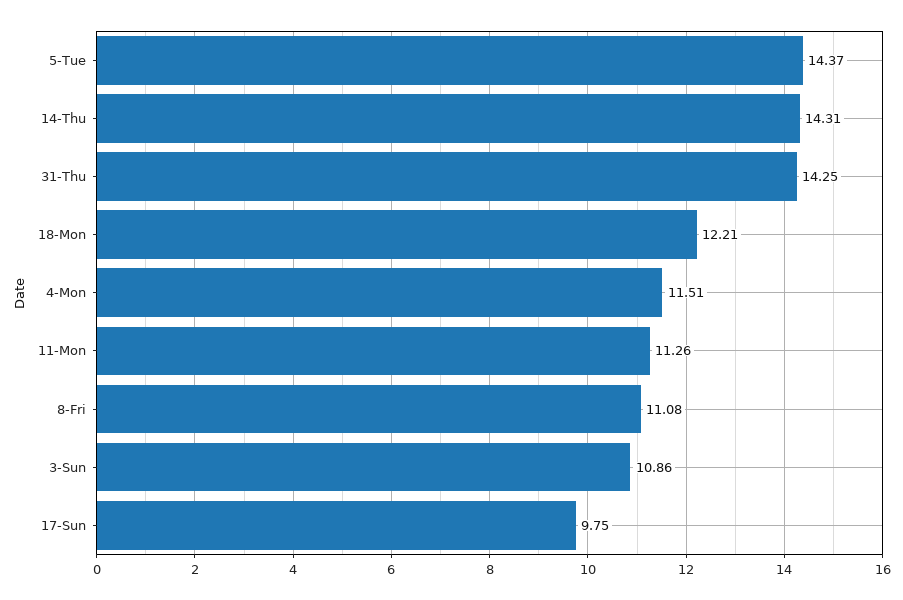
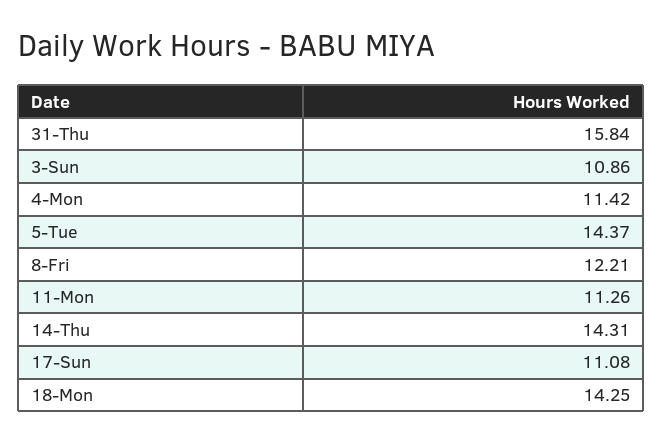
  {
    "5-Tue": 14.37,
    "14-Thu": 14.31,
-   "31-Thu": 14.25,
+   "31-Thu": 15.84,
-   "18-Mon": 12.21,
+   "18-Mon": 14.25,
-   "4-Mon": 11.51,
+   "4-Mon": 11.42,
    "11-Mon": 11.26,
-   "8-Fri": 11.08,
+   "8-Fri": 12.21,
    "3-Sun": 10.86,
-   "17-Sun": 9.75
+   "17-Sun": 11.08
  }

